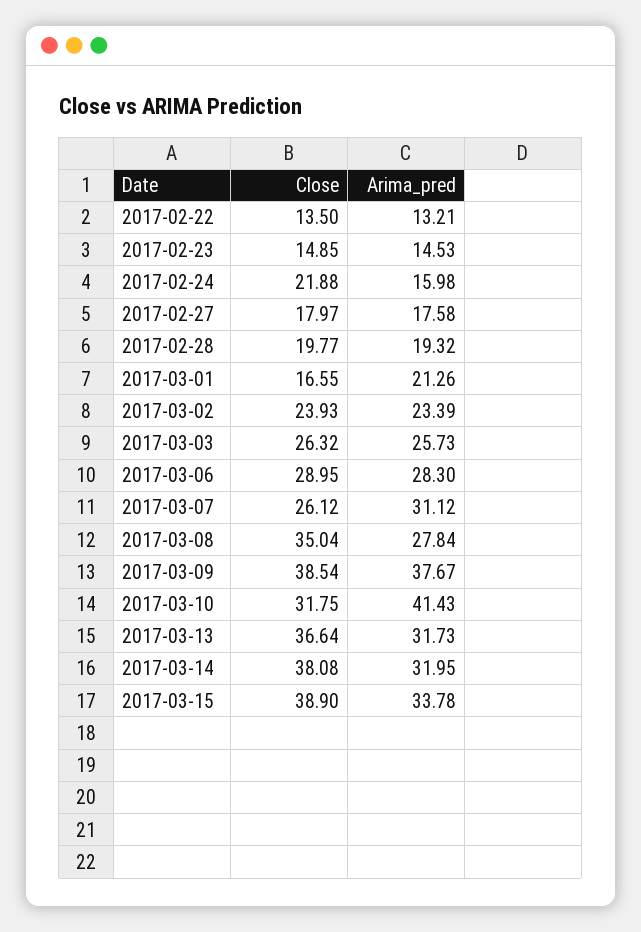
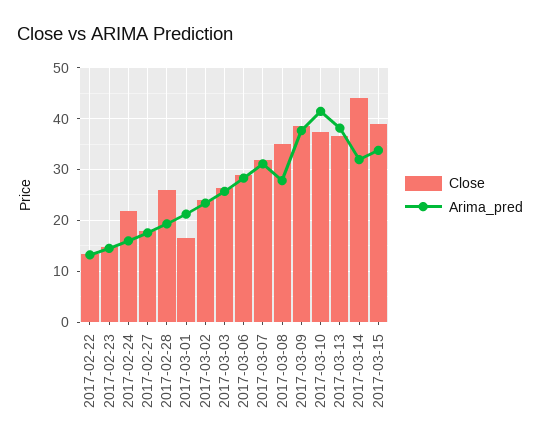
  {
    "Close": {
      "2017-02-22": 13.5,
      "2017-02-23": 14.85,
      "2017-02-24": 21.88,
      "2017-02-27": 17.97,
-     "2017-02-28": 19.77,
+     "2017-02-28": 26,
      "2017-03-01": 16.55,
      "2017-03-02": 23.93,
      "2017-03-03": 26.32,
      "2017-03-06": 28.95,
-     "2017-03-07": 26.12,
+     "2017-03-07": 32,
      "2017-03-08": 35.04,
      "2017-03-09": 38.54,
-     "2017-03-10": 31.75,
+     "2017-03-10": 38,
      "2017-03-13": 36.64,
-     "2017-03-14": 38.08,
+     "2017-03-14": 44,
      "2017-03-15": 38.9
    },
    "Arima_pred": {
      "2017-02-22": 13.21,
      "2017-02-23": 14.53,
      "2017-02-24": 15.98,
      "2017-02-27": 17.58,
      "2017-02-28": 19.32,
      "2017-03-01": 21.26,
      "2017-03-02": 23.39,
      "2017-03-03": 25.73,
      "2017-03-06": 28.3,
      "2017-03-07": 31.12,
      "2017-03-08": 27.84,
      "2017-03-09": 37.67,
      "2017-03-10": 41.43,
-     "2017-03-13": 31.73,
+     "2017-03-13": 38,
      "2017-03-14": 31.95,
      "2017-03-15": 33.78
    }
  }

